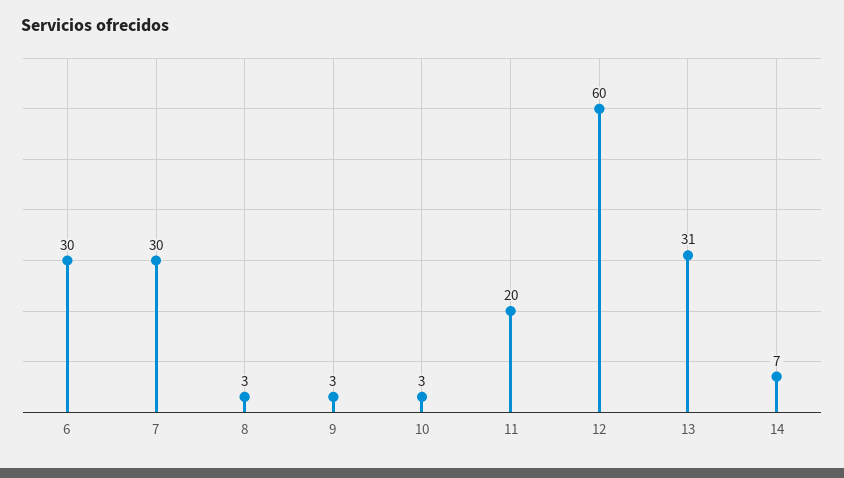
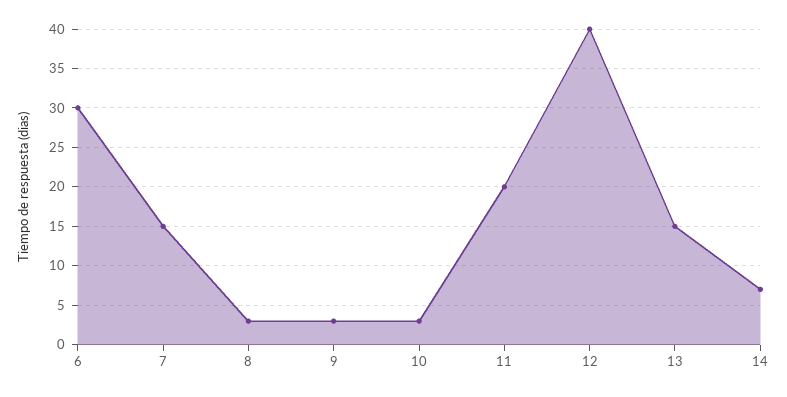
  {
    "6": 30,
-   "7": 30,
+   "7": 15,
    "8": 3,
    "9": 3,
    "10": 3,
    "11": 20,
-   "12": 60,
+   "12": 40,
-   "13": 31,
+   "13": 15,
    "14": 7
  }

